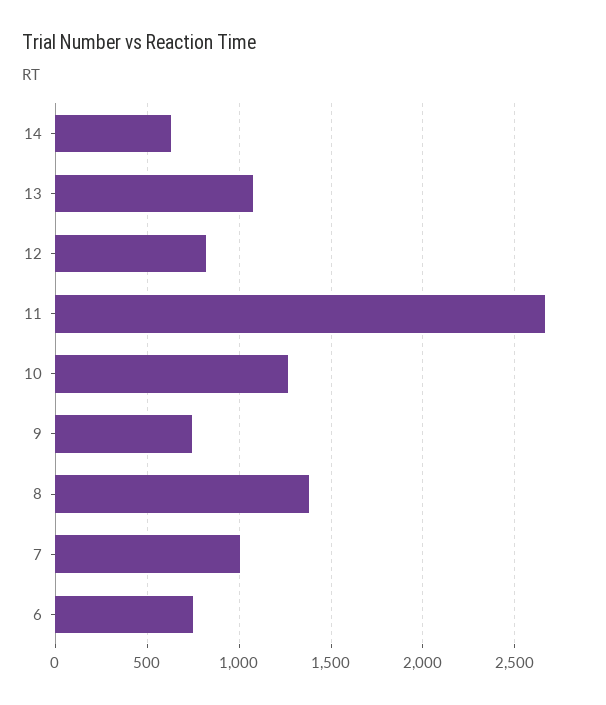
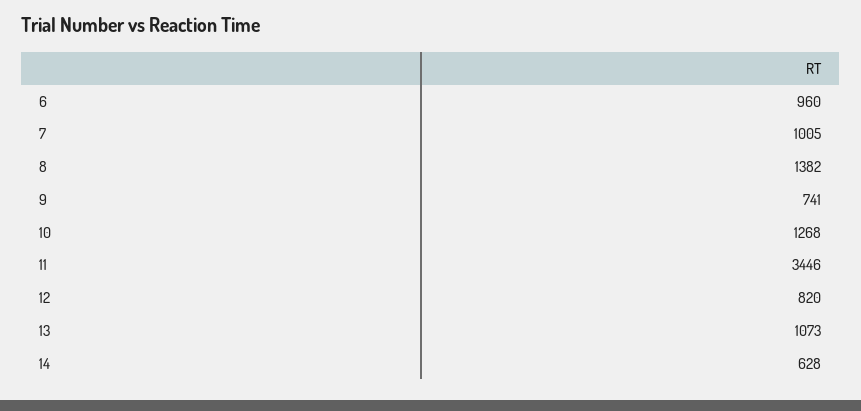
  {
    "14": 628,
    "13": 1073,
    "12": 820,
-   "11": 2650,
+   "11": 3446,
    "10": 1268,
    "9": 741,
    "8": 1382,
    "7": 1005,
-   "6": 750
+   "6": 960
  }

